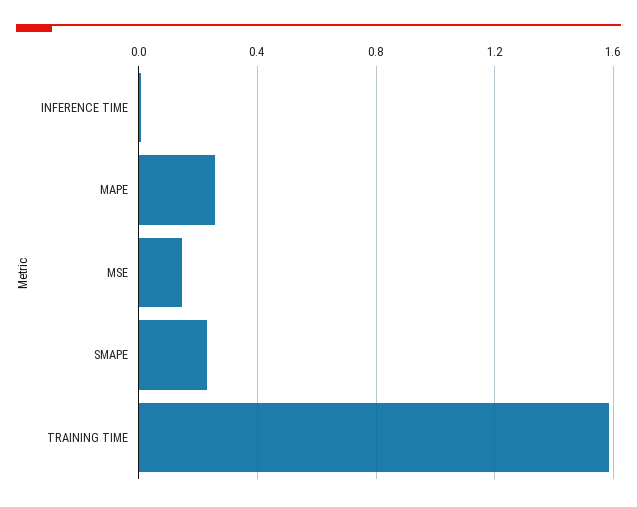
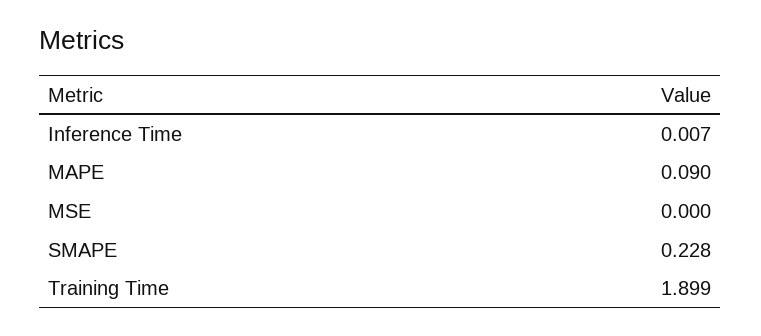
  {
    "INFERENCE TIME": 0.007,
-   "MAPE": 0.25,
+   "MAPE": 0.09,
-   "MSE": 0.15,
+   "MSE": 0,
    "SMAPE": 0.228,
-   "TRAINING TIME": 1.6
+   "TRAINING TIME": 1.899
  }

